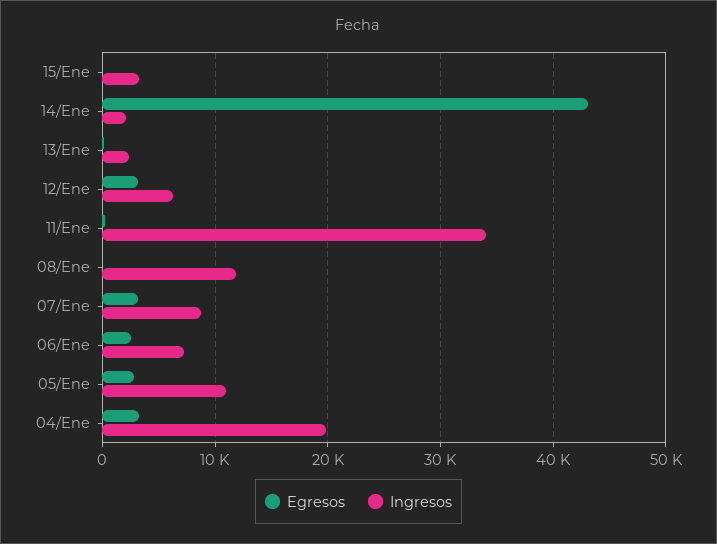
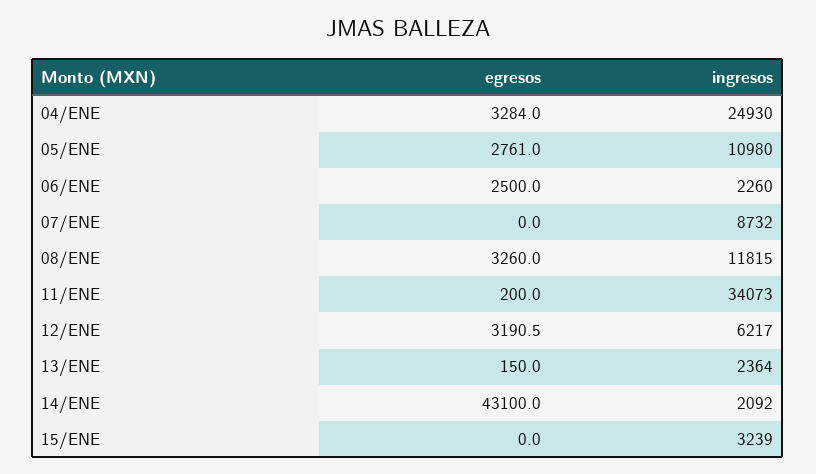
  {
    "Egresos": {
      "15/Ene": 0,
      "14/Ene": 43100,
      "13/Ene": 150,
      "12/Ene": 3190.5,
      "11/Ene": 200,
-     "08/Ene": 0,
+     "08/Ene": 3260,
-     "07/Ene": 3000,
+     "07/Ene": 0,
      "06/Ene": 2500,
      "05/Ene": 2761,
      "04/Ene": 3284
    },
    "Ingresos": {
      "15/Ene": 3239,
      "14/Ene": 2092,
      "13/Ene": 2364,
      "12/Ene": 6217,
      "11/Ene": 34073,
      "08/Ene": 11815,
      "07/Ene": 8732,
-     "06/Ene": 7000,
+     "06/Ene": 2260,
      "05/Ene": 10980,
-     "04/Ene": 20000
+     "04/Ene": 24930
    }
  }

